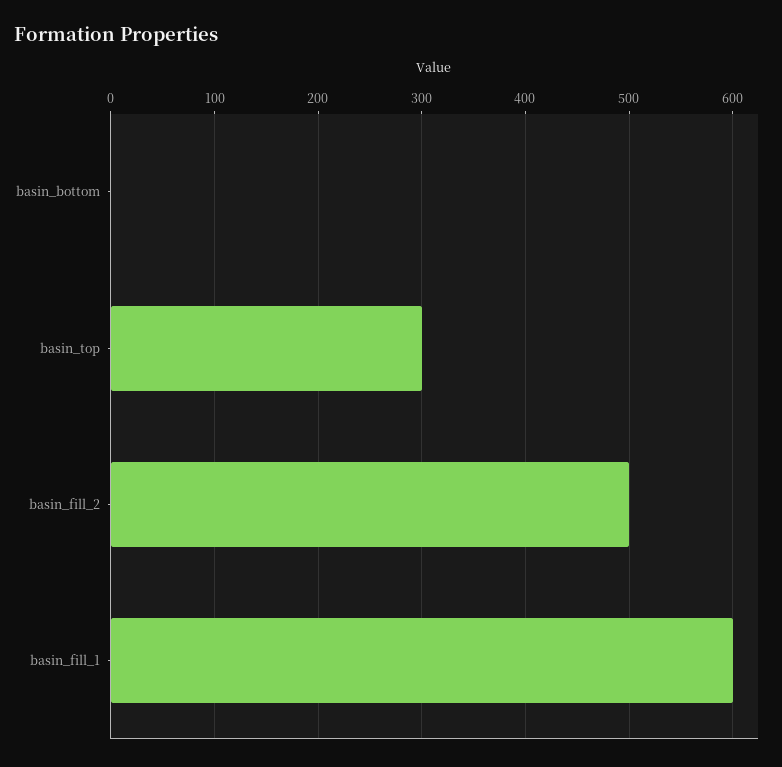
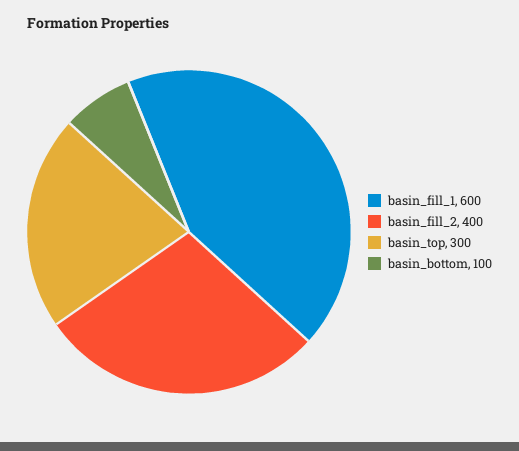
  {
-   "basin_bottom": 0,
+   "basin_bottom": 100,
    "basin_top": 300,
-   "basin_fill_2": 500,
+   "basin_fill_2": 400,
    "basin_fill_1": 600
  }

